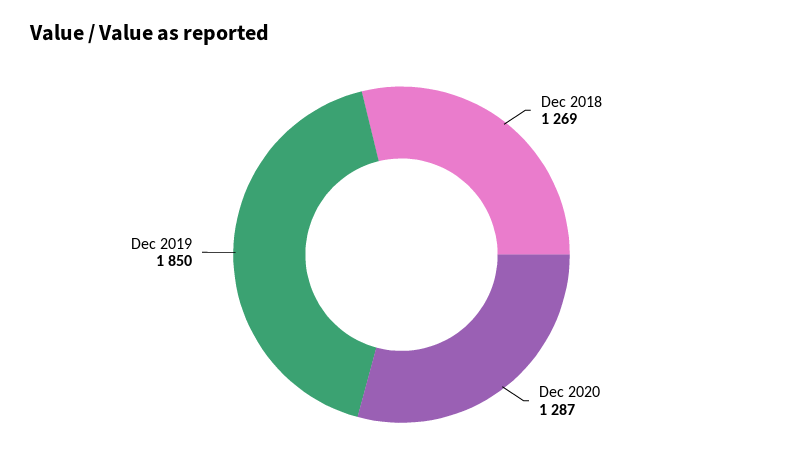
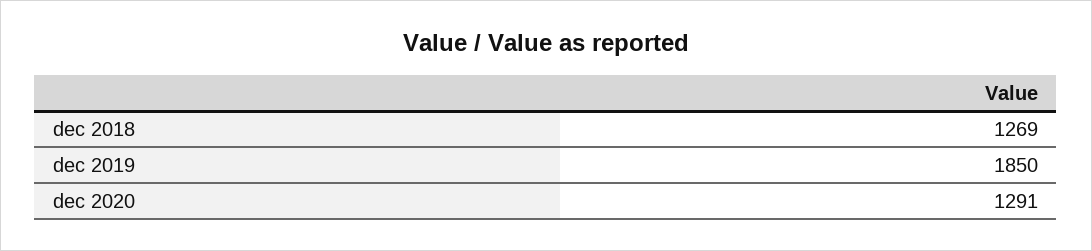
  {
    "Dec 2018": 1269,
-   "Dec 2020": 1287,
+   "Dec 2020": 1291,
    "Dec 2019": 1850
  }

